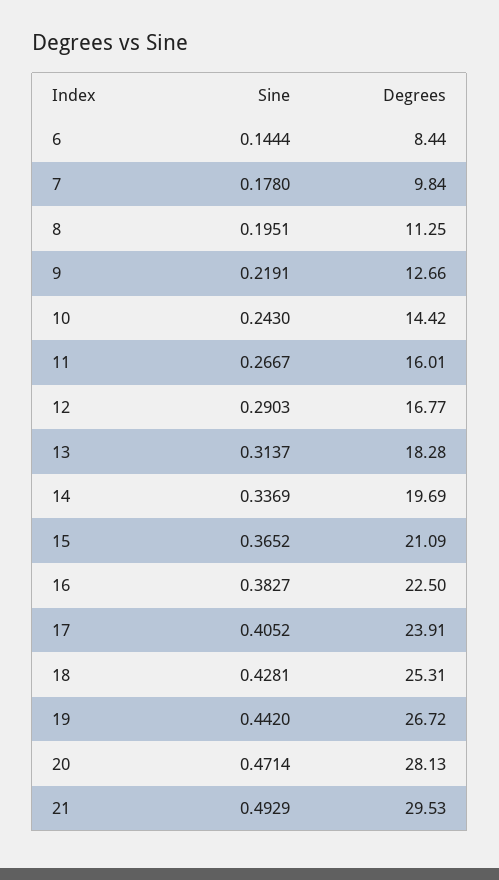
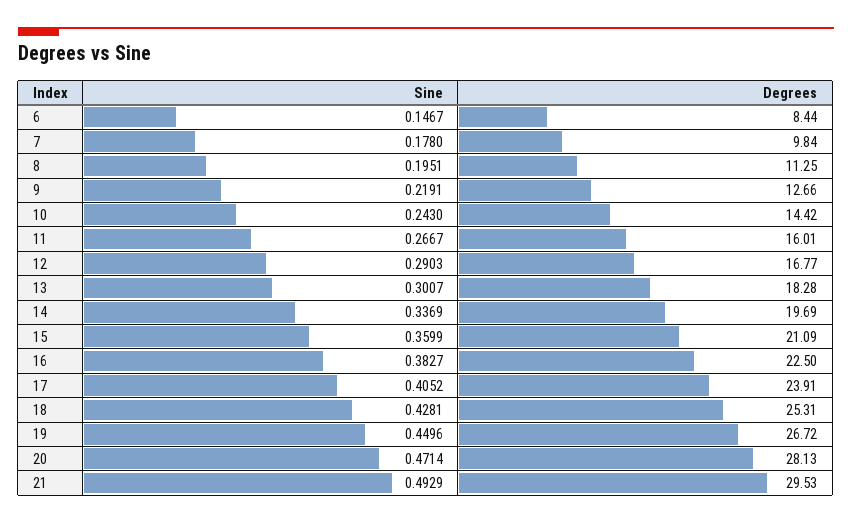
  {
    "Sine": {
-     "6": 0.1444,
+     "6": 0.1467,
      "7": 0.178,
      "8": 0.1951,
      "9": 0.2191,
      "10": 0.243,
      "11": 0.2667,
      "12": 0.2903,
-     "13": 0.3137,
+     "13": 0.3007,
      "14": 0.3369,
-     "15": 0.3652,
+     "15": 0.3599,
      "16": 0.3827,
      "17": 0.4052,
      "18": 0.4281,
-     "19": 0.442,
+     "19": 0.4496,
      "20": 0.4714,
      "21": 0.4929
    },
    "Degrees": {
      "6": 8.44,
      "7": 9.84,
      "8": 11.25,
      "9": 12.66,
      "10": 14.42,
      "11": 16.01,
      "12": 16.77,
      "13": 18.28,
      "14": 19.69,
      "15": 21.09,
      "16": 22.5,
      "17": 23.91,
      "18": 25.31,
      "19": 26.72,
      "20": 28.13,
      "21": 29.53
    }
  }

